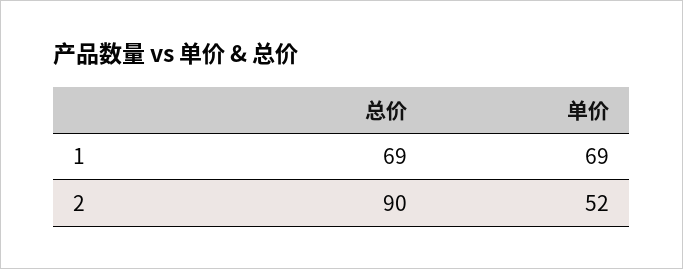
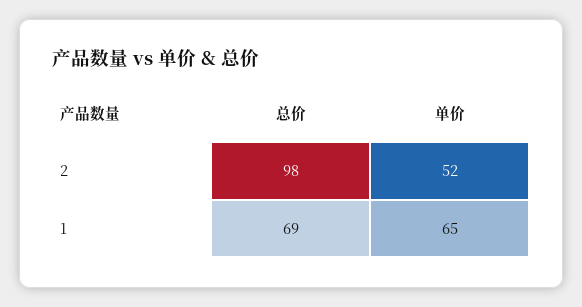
  {
    "总价": {
      "1": 69,
-     "2": 90
+     "2": 98
    },
    "单价": {
-     "1": 69,
+     "1": 65,
      "2": 52
    }
  }

